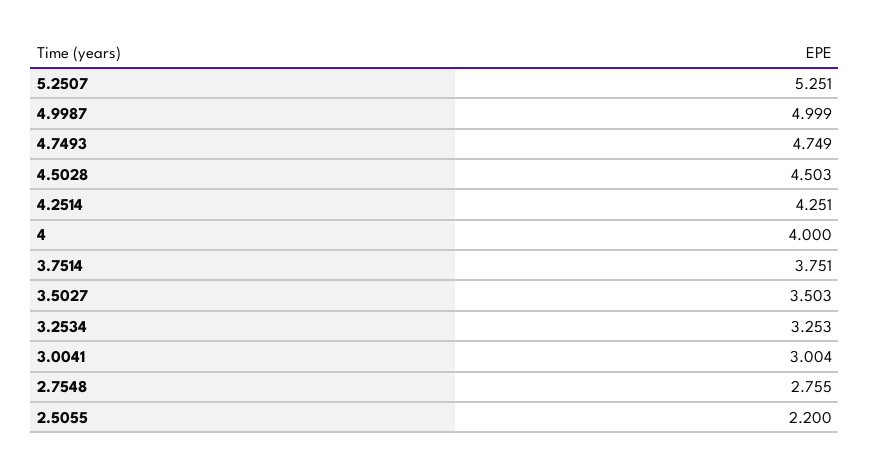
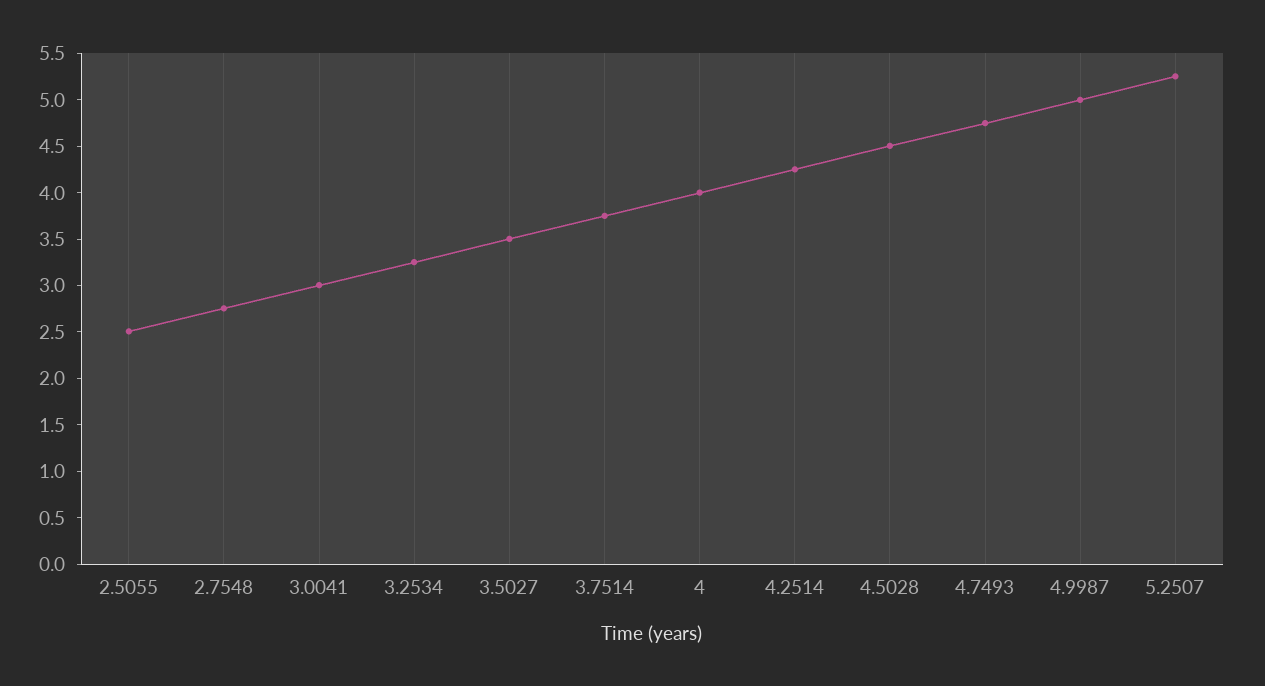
  {
    "5.2507": 5.251,
    "4.9987": 4.999,
    "4.7493": 4.749,
    "4.5028": 4.503,
    "4.2514": 4.251,
    "4": 4,
    "3.7514": 3.751,
    "3.5027": 3.503,
    "3.2534": 3.253,
    "3.0041": 3.004,
    "2.7548": 2.755,
-   "2.5055": 2.2
+   "2.5055": 2.5
  }

